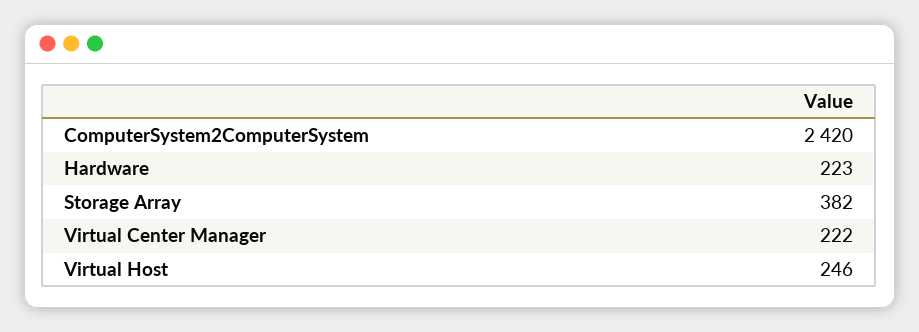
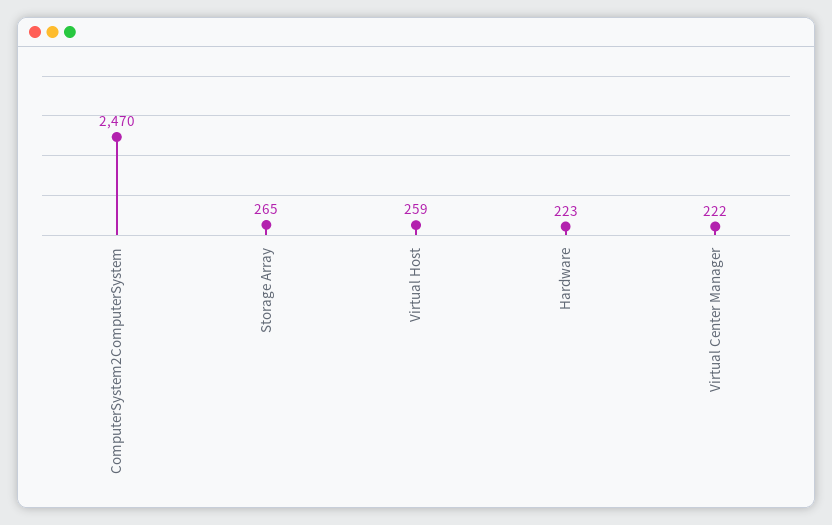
  {
-   "ComputerSystem2ComputerSystem": 2420,
+   "ComputerSystem2ComputerSystem": 2470,
    "Hardware": 223,
-   "Storage Array": 382,
+   "Storage Array": 265,
    "Virtual Center Manager": 222,
-   "Virtual Host": 246
+   "Virtual Host": 259
  }

